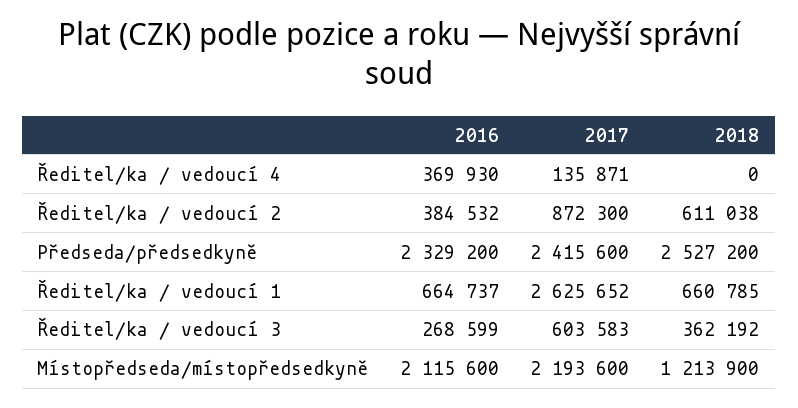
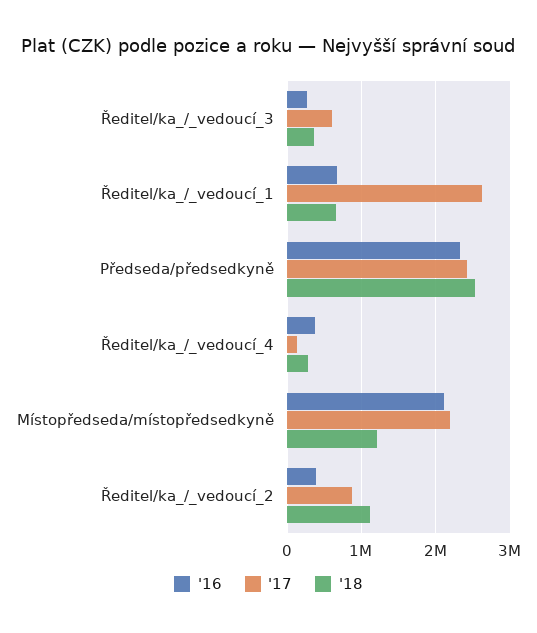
  {
    "2016": {
      "Ředitel/ka / vedoucí 4": 369930,
      "Ředitel/ka / vedoucí 2": 384532,
      "Předseda/předsedkyně": 2329200,
      "Ředitel/ka / vedoucí 1": 664737,
      "Ředitel/ka / vedoucí 3": 268599,
      "Místopředseda/místopředsedkyně": 2115600
    },
    "2017": {
      "Ředitel/ka / vedoucí 4": 135871,
      "Ředitel/ka / vedoucí 2": 872300,
      "Předseda/předsedkyně": 2415600,
      "Ředitel/ka / vedoucí 1": 2625652,
      "Ředitel/ka / vedoucí 3": 603583,
      "Místopředseda/místopředsedkyně": 2193600
    },
    "2018": {
-     "Ředitel/ka / vedoucí 4": 0,
+     "Ředitel/ka / vedoucí 4": 300000,
-     "Ředitel/ka / vedoucí 2": 611038,
+     "Ředitel/ka / vedoucí 2": 1100000,
      "Předseda/předsedkyně": 2527200,
      "Ředitel/ka / vedoucí 1": 660785,
      "Ředitel/ka / vedoucí 3": 362192,
      "Místopředseda/místopředsedkyně": 1213900
    }
  }

